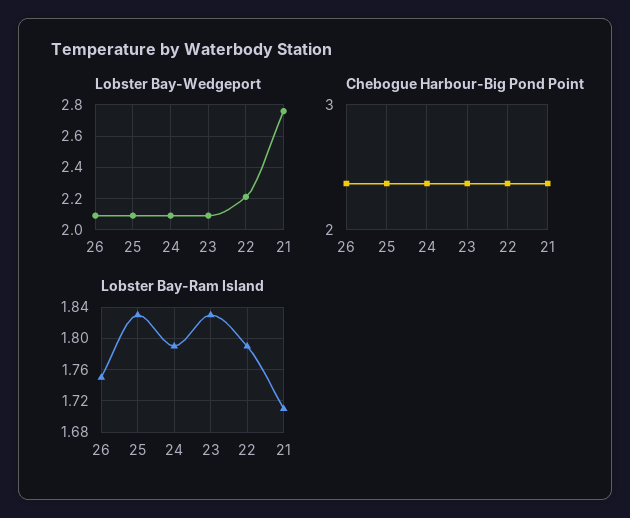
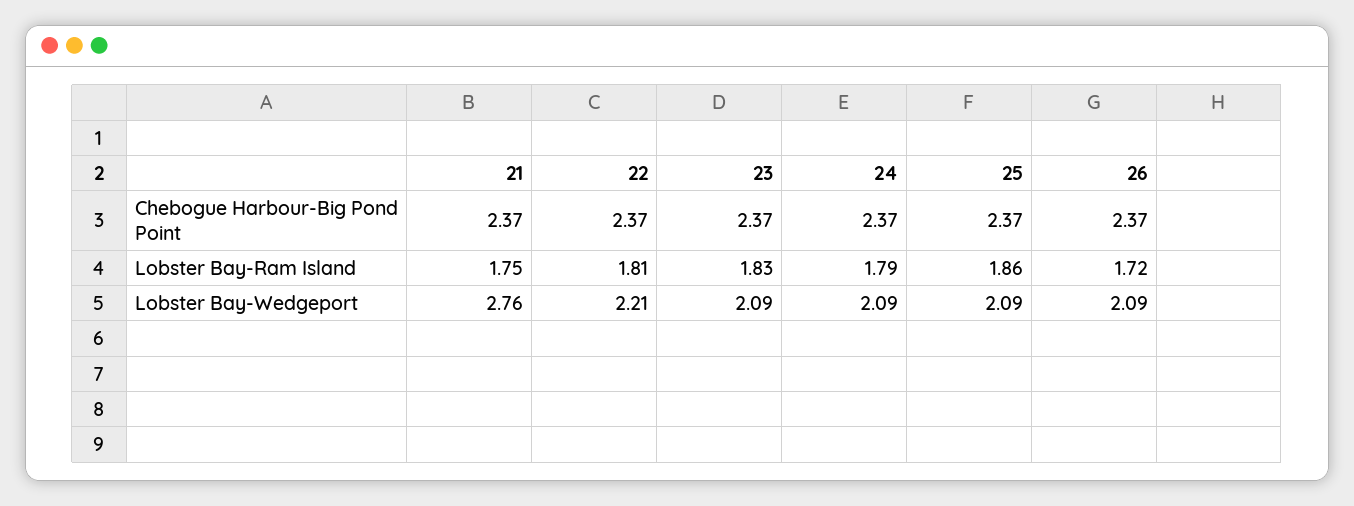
  {
    "Lobster Bay-Wedgeport": {
      "26": 2.09,
      "25": 2.09,
      "24": 2.09,
      "23": 2.09,
      "22": 2.21,
      "21": 2.76
    },
    "Chebogue Harbour-Big Pond Point": {
      "26": 2.37,
      "25": 2.37,
      "24": 2.37,
      "23": 2.37,
      "22": 2.37,
      "21": 2.37
    },
    "Lobster Bay-Ram Island": {
-     "26": 1.75,
+     "26": 1.72,
-     "25": 1.83,
+     "25": 1.86,
      "24": 1.79,
      "23": 1.83,
-     "22": 1.79,
+     "22": 1.81,
-     "21": 1.71
+     "21": 1.75
    }
  }

